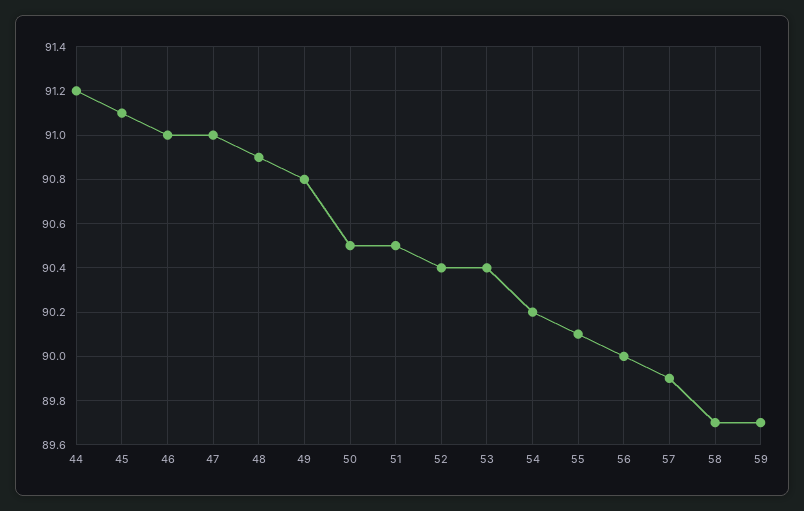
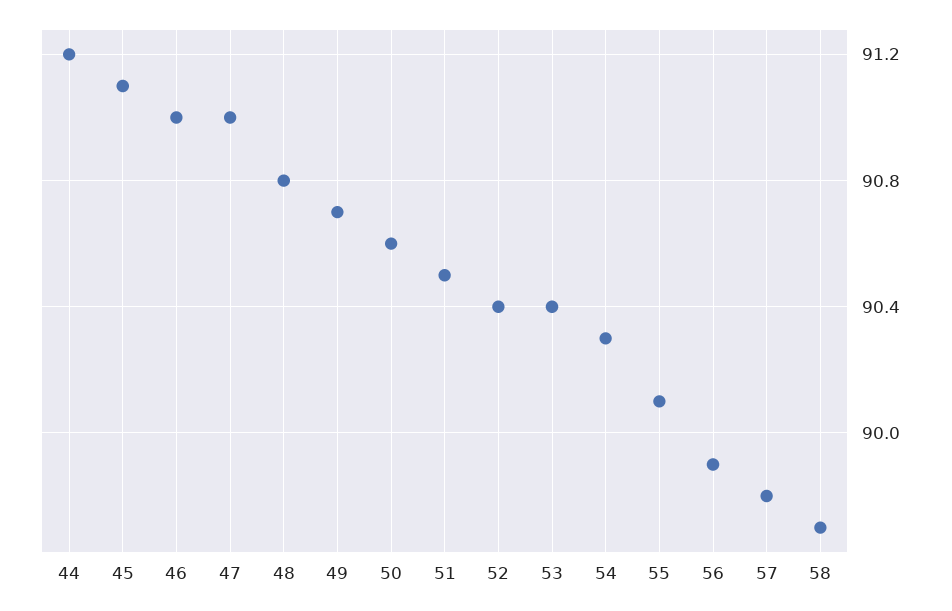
  {
    "44": 91.2,
    "45": 91.1,
    "46": 91,
    "47": 91,
-   "48": 90.9,
+   "48": 90.8,
-   "49": 90.8,
+   "49": 90.7,
-   "50": 90.5,
+   "50": 90.6,
    "51": 90.5,
    "52": 90.4,
    "53": 90.4,
-   "54": 90.2,
+   "54": 90.3,
    "55": 90.1,
-   "56": 90,
+   "56": 89.9,
-   "57": 89.9,
+   "57": 89.8,
-   "58": 89.7,
+   "58": 89.7
-   "59": 89.7
  }

